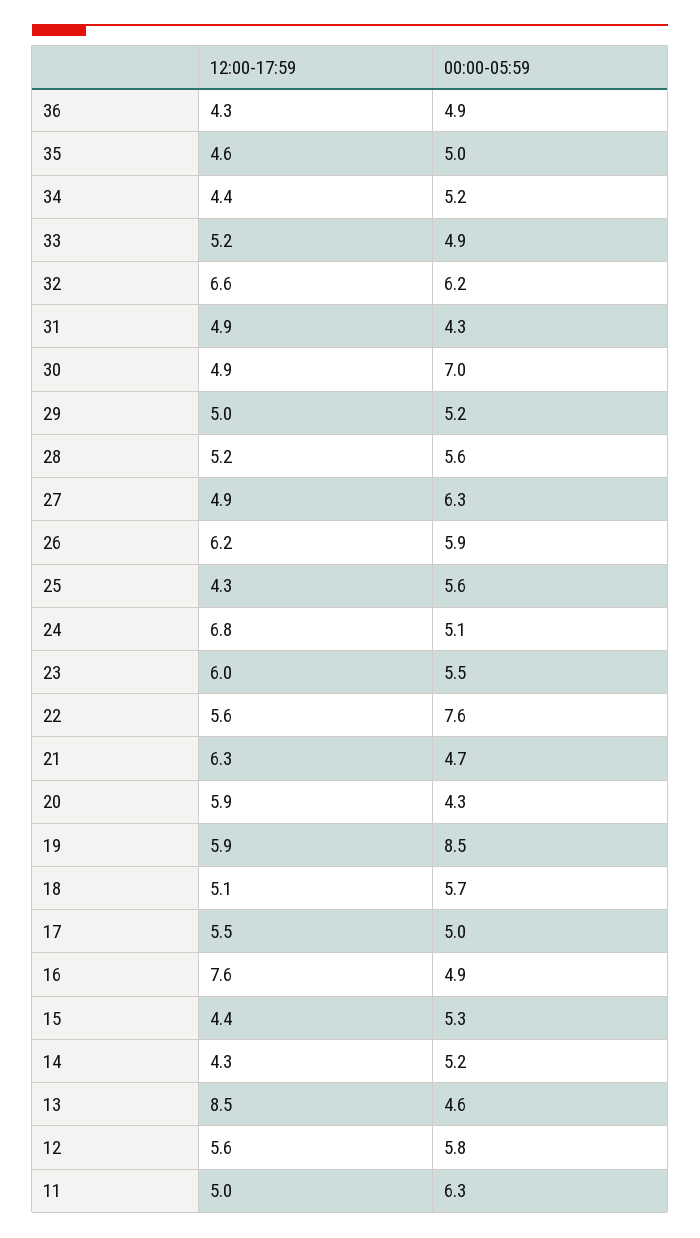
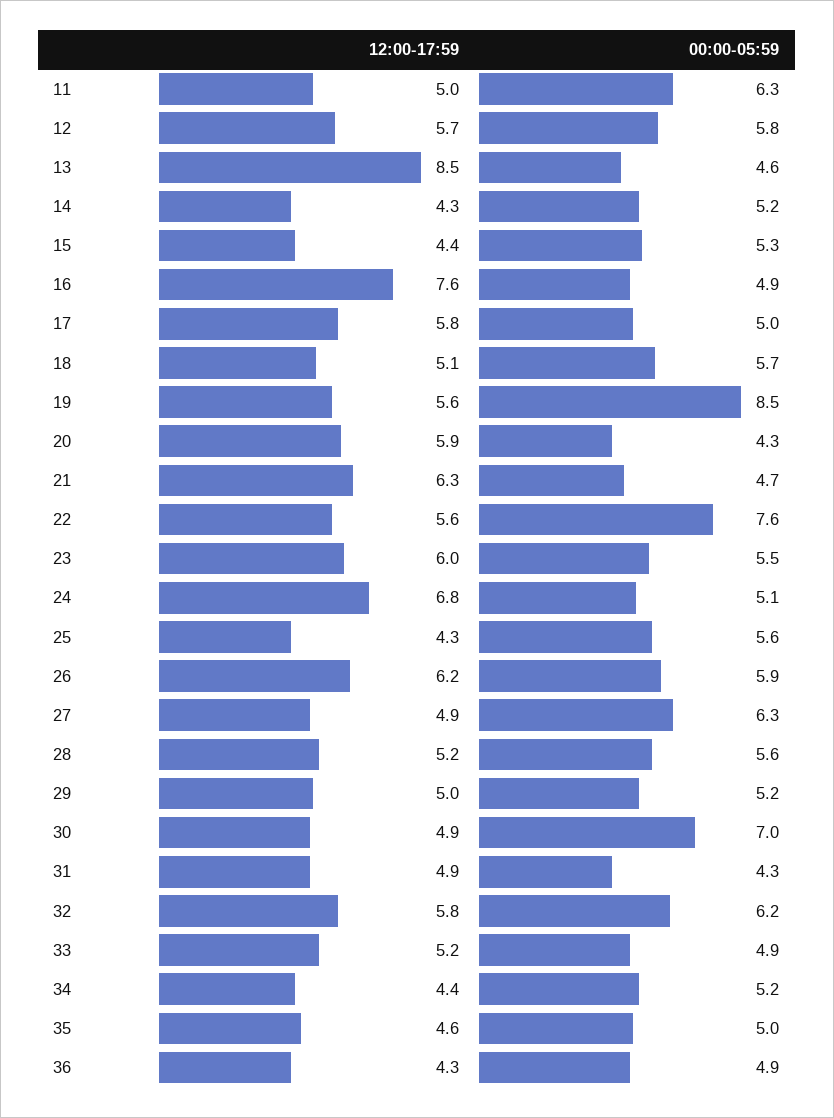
  {
    "12:00-17:59": {
      "36": 4.3,
      "35": 4.6,
      "34": 4.4,
      "33": 5.2,
-     "32": 6.6,
+     "32": 5.8,
      "31": 4.9,
      "30": 4.9,
      "29": 5,
      "28": 5.2,
      "27": 4.9,
      "26": 6.2,
      "25": 4.3,
      "24": 6.8,
      "23": 6,
      "22": 5.6,
      "21": 6.3,
      "20": 5.9,
-     "19": 5.9,
+     "19": 5.6,
      "18": 5.1,
-     "17": 5.5,
+     "17": 5.8,
      "16": 7.6,
      "15": 4.4,
      "14": 4.3,
      "13": 8.5,
-     "12": 5.6,
+     "12": 5.7,
      "11": 5
    },
    "00:00-05:59": {
      "36": 4.9,
      "35": 5,
      "34": 5.2,
      "33": 4.9,
      "32": 6.2,
      "31": 4.3,
      "30": 7,
      "29": 5.2,
      "28": 5.6,
      "27": 6.3,
      "26": 5.9,
      "25": 5.6,
      "24": 5.1,
      "23": 5.5,
      "22": 7.6,
      "21": 4.7,
      "20": 4.3,
      "19": 8.5,
      "18": 5.7,
      "17": 5,
      "16": 4.9,
      "15": 5.3,
      "14": 5.2,
      "13": 4.6,
      "12": 5.8,
      "11": 6.3
    }
  }

